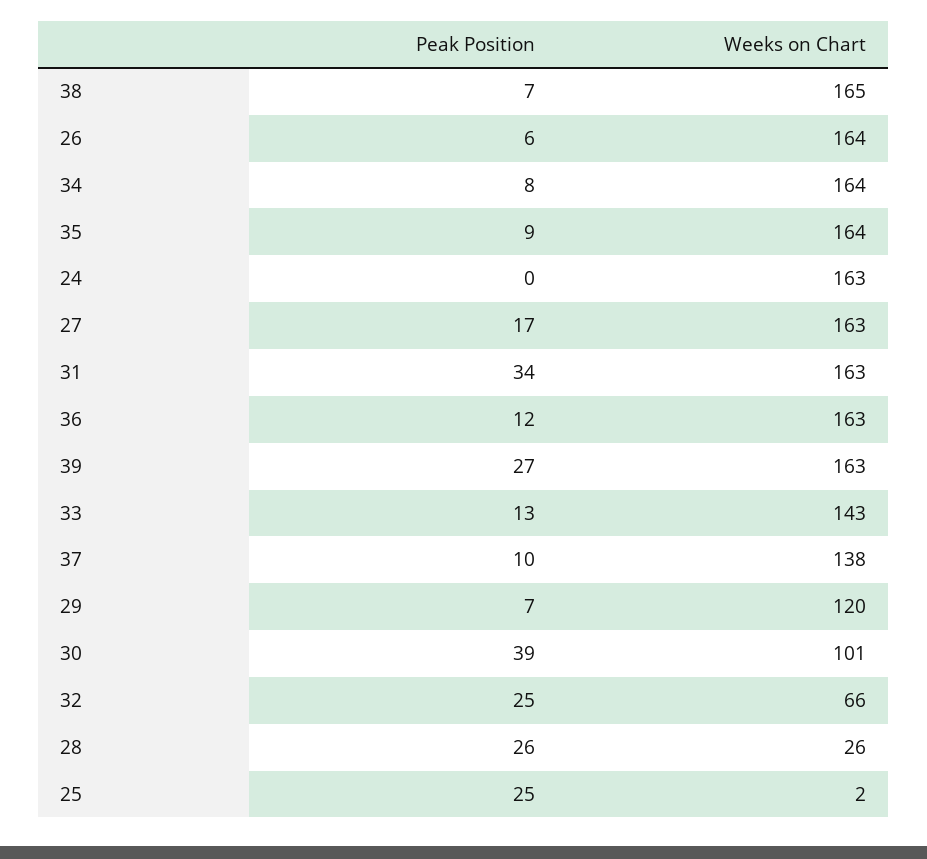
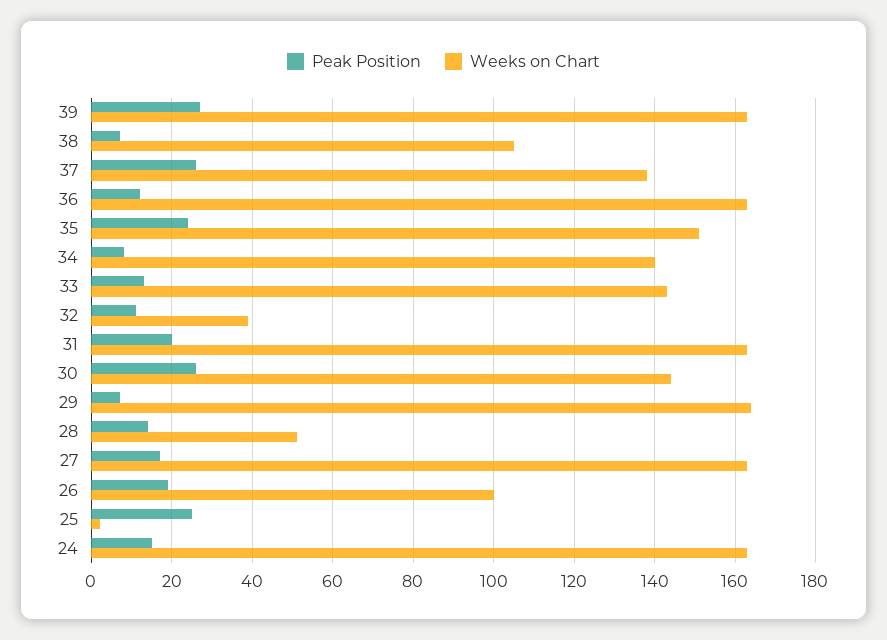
  {
    "Peak Position": {
      "38": 7,
-     "26": 6,
+     "26": 20,
      "34": 8,
-     "35": 9,
+     "35": 25,
-     "24": 0,
+     "24": 15,
      "27": 17,
-     "31": 34,
+     "31": 20,
      "36": 12,
      "39": 27,
      "33": 13,
-     "37": 10,
+     "37": 25,
      "29": 7,
-     "30": 39,
+     "30": 25,
-     "32": 25,
+     "32": 10,
-     "28": 26,
+     "28": 15,
      "25": 25
    },
    "Weeks on Chart": {
-     "38": 165,
+     "38": 105,
-     "26": 164,
+     "26": 100,
-     "34": 164,
+     "34": 140,
-     "35": 164,
+     "35": 150,
      "24": 163,
      "27": 163,
      "31": 163,
      "36": 163,
      "39": 163,
      "33": 143,
      "37": 138,
-     "29": 120,
+     "29": 165,
-     "30": 101,
+     "30": 145,
-     "32": 66,
+     "32": 40,
-     "28": 26,
+     "28": 50,
      "25": 2
    }
  }

